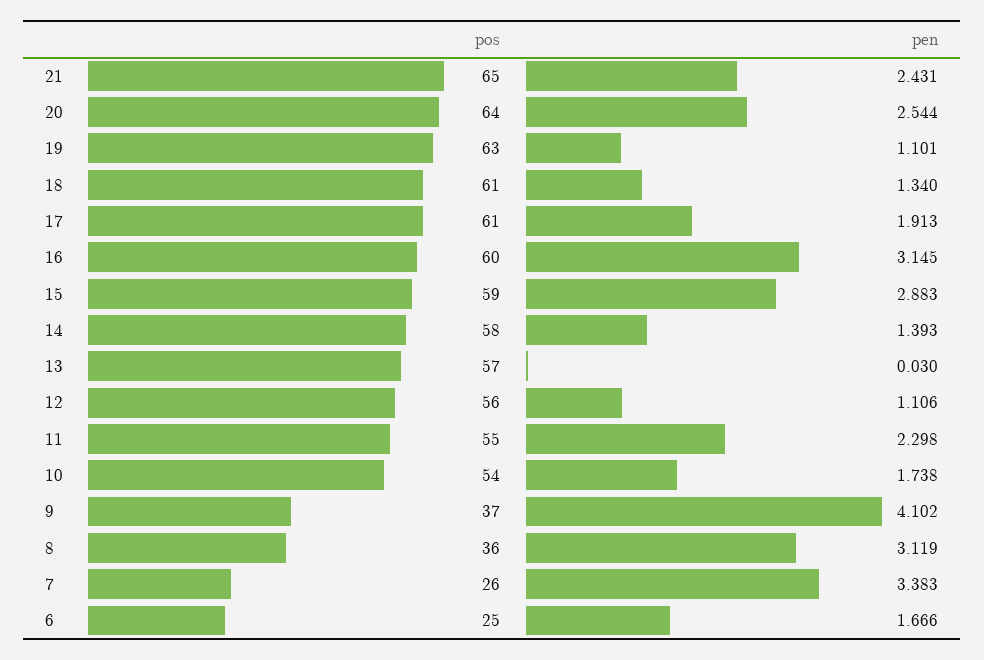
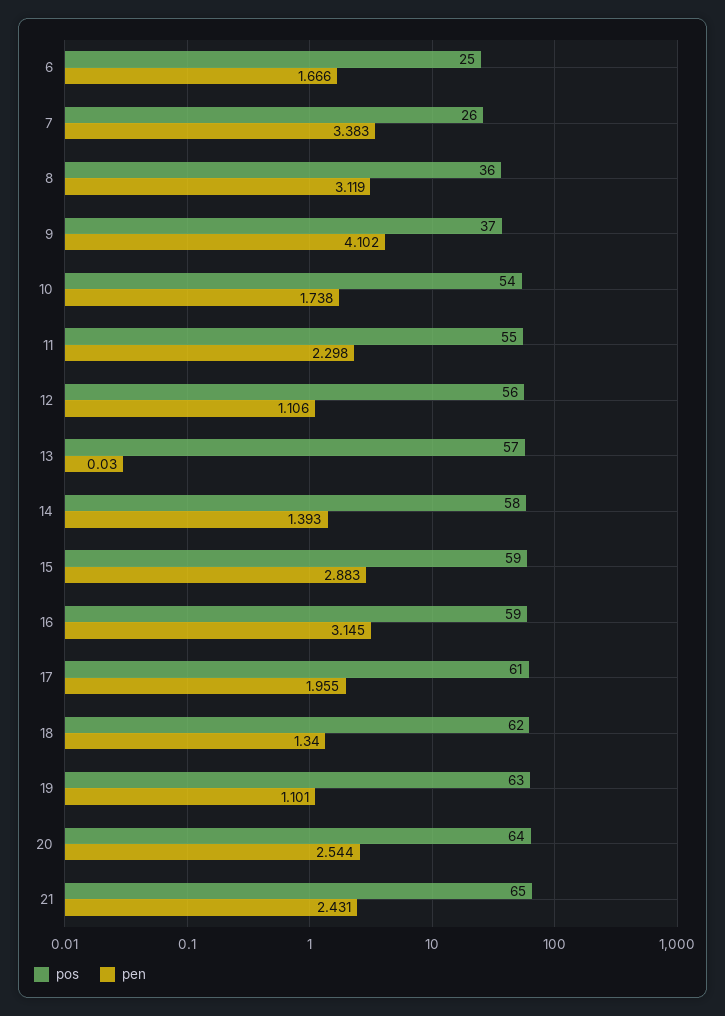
  {
    "pos": {
      "21": 65,
      "20": 64,
      "19": 63,
-     "18": 61,
+     "18": 62,
      "17": 61,
-     "16": 60,
+     "16": 59,
      "15": 59,
      "14": 58,
      "13": 57,
      "12": 56,
      "11": 55,
      "10": 54,
      "9": 37,
      "8": 36,
      "7": 26,
      "6": 25
    },
    "pen": {
      "21": 2.431,
      "20": 2.544,
      "19": 1.101,
      "18": 1.34,
-     "17": 1.913,
+     "17": 1.955,
      "16": 3.145,
      "15": 2.883,
      "14": 1.393,
      "13": 0.03,
      "12": 1.106,
      "11": 2.298,
      "10": 1.738,
      "9": 4.102,
      "8": 3.119,
      "7": 3.383,
      "6": 1.666
    }
  }

